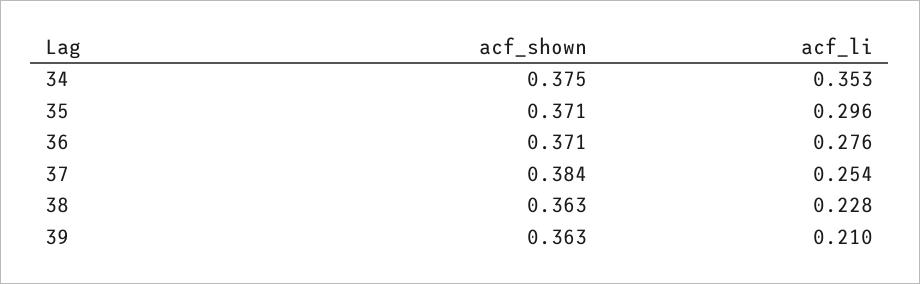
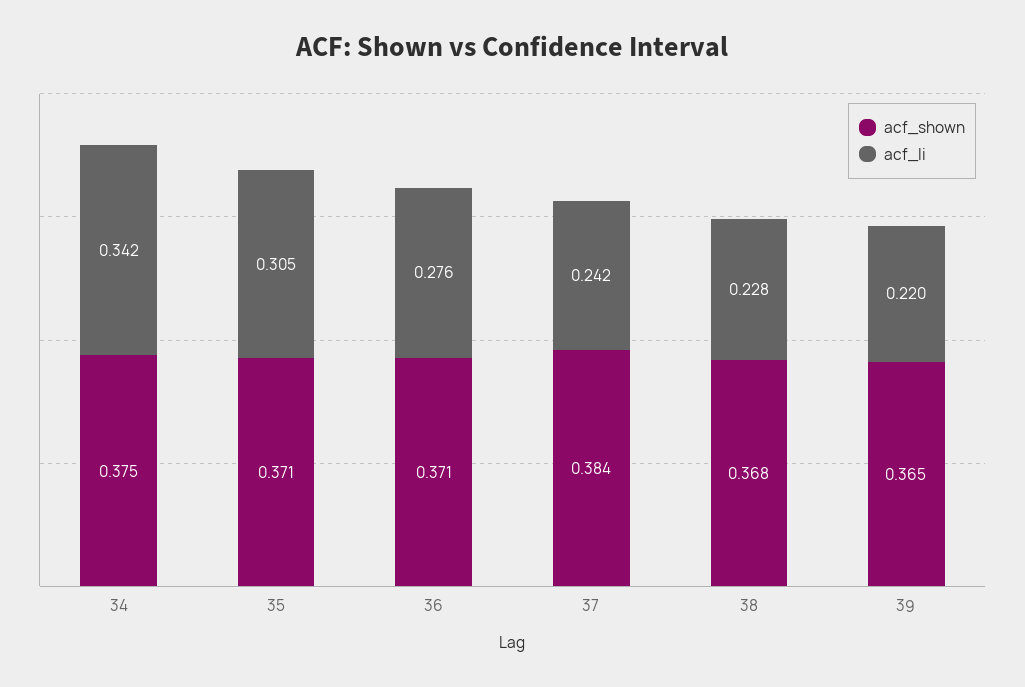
  {
    "acf_shown": {
      "34": 0.375,
      "35": 0.371,
      "36": 0.371,
      "37": 0.384,
-     "38": 0.363,
+     "38": 0.368,
-     "39": 0.363
+     "39": 0.365
    },
    "acf_li": {
-     "34": 0.353,
+     "34": 0.342,
-     "35": 0.296,
+     "35": 0.305,
      "36": 0.276,
-     "37": 0.254,
+     "37": 0.242,
      "38": 0.228,
-     "39": 0.21
+     "39": 0.22
    }
  }

